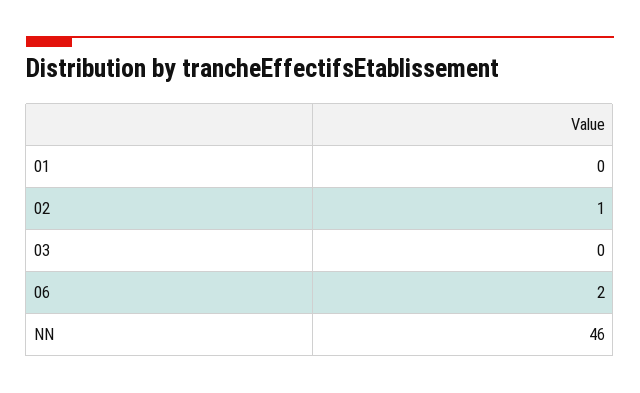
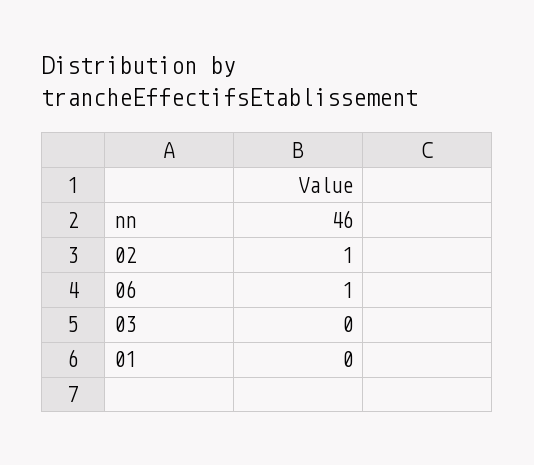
  {
    "01": 0,
    "02": 1,
    "03": 0,
-   "06": 2,
+   "06": 1,
    "NN": 46
  }

